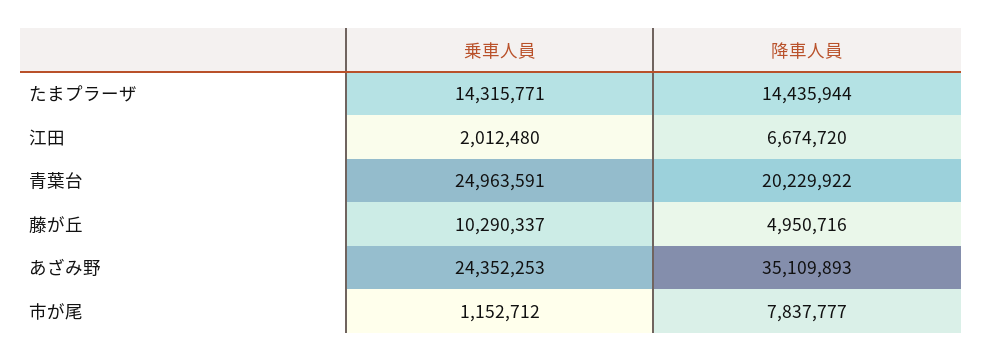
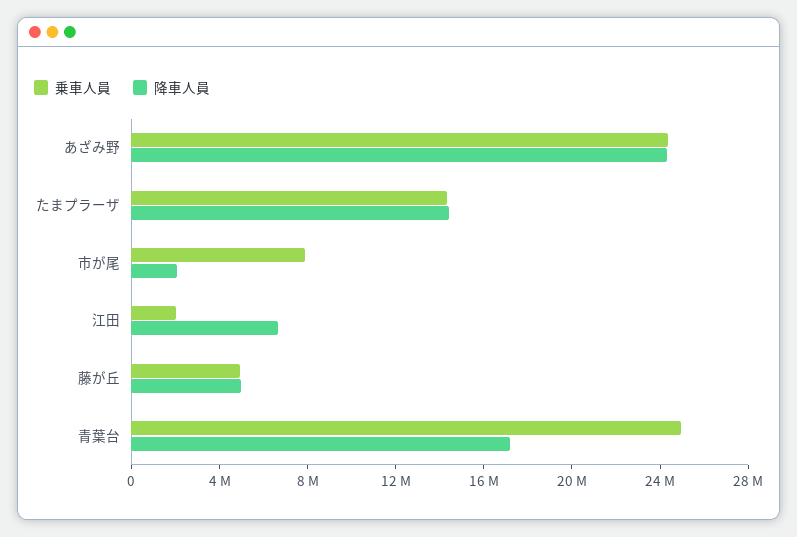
  {
    "乗車人員": {
      "たまプラーザ": 14315771,
      "江田": 2012480,
      "青葉台": 24963591,
-     "藤が丘": 10290337,
+     "藤が丘": 5000000,
      "あざみ野": 24352253,
-     "市が尾": 1152712
+     "市が尾": 8000000
    },
    "降車人員": {
      "たまプラーザ": 14435944,
      "江田": 6674720,
-     "青葉台": 20229922,
+     "青葉台": 17000000,
      "藤が丘": 4950716,
-     "あざみ野": 35109893,
+     "あざみ野": 24000000,
-     "市が尾": 7837777
+     "市が尾": 2000000
    }
  }

